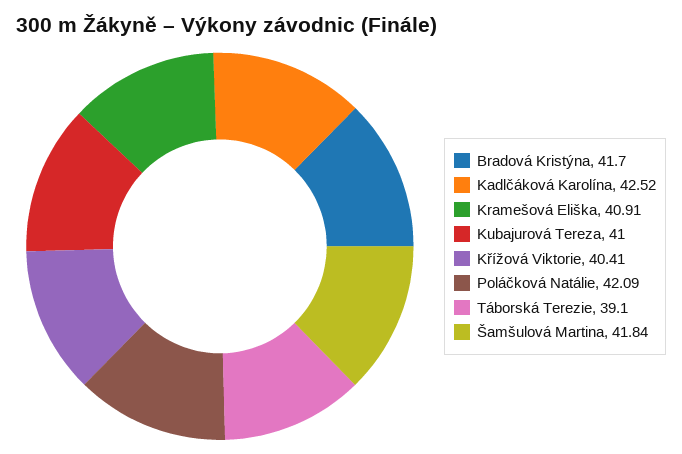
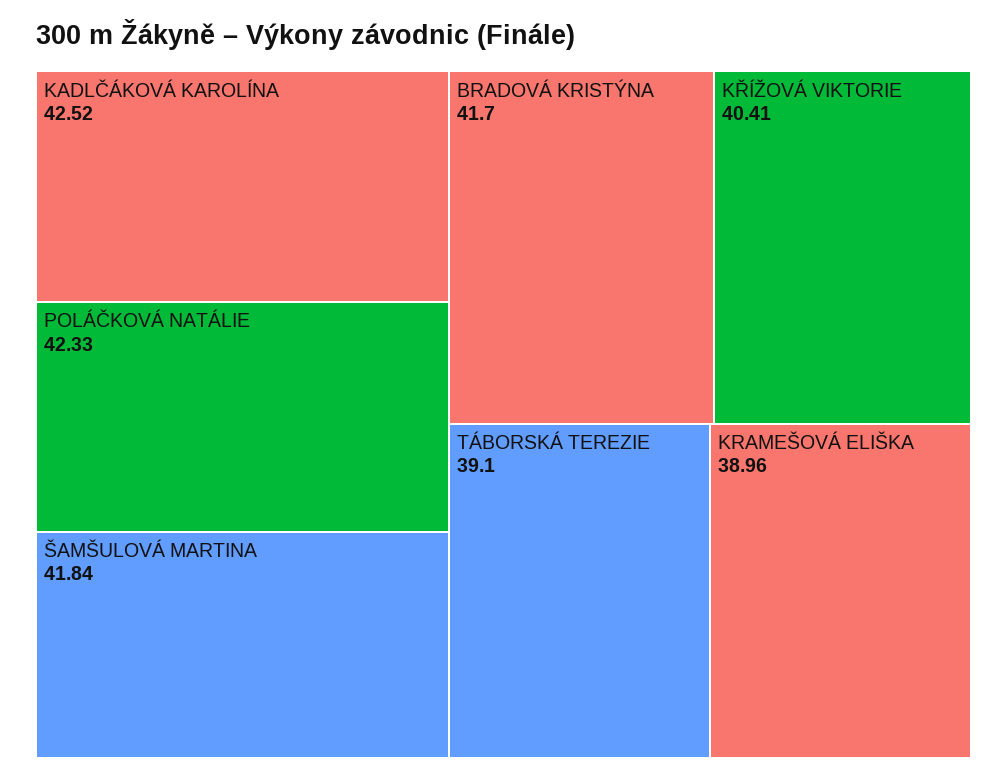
  {
    "Bradová Kristýna": 41.7,
    "Kadlčáková Karolína": 42.52,
-   "Kramešová Eliška": 40.91,
+   "Kramešová Eliška": 38.96,
-   "Kubajurová Tereza": 41,
    "Křížová Viktorie": 40.41,
-   "Poláčková Natálie": 42.09,
+   "Poláčková Natálie": 42.33,
    "Táborská Terezie": 39.1,
    "Šamšulová Martina": 41.84
  }

